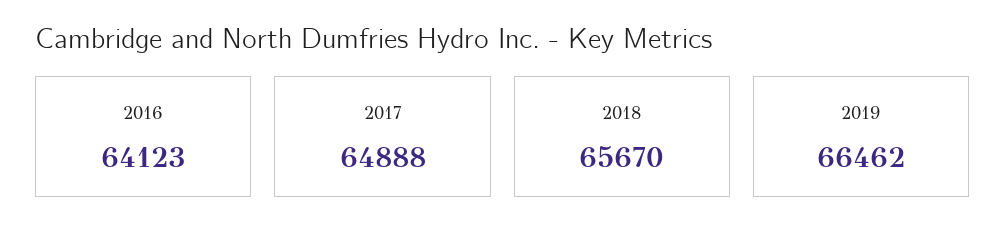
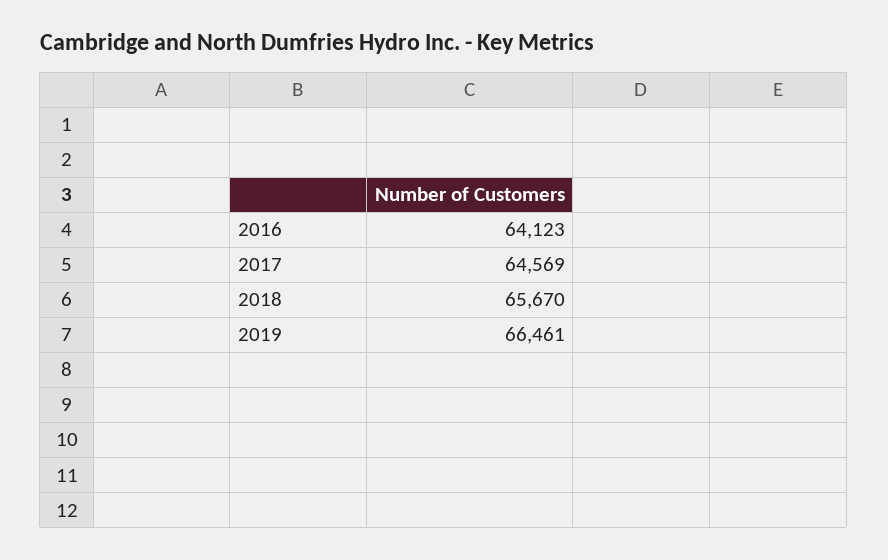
  {
    "2016": 64123,
-   "2017": 64888,
+   "2017": 64569,
    "2018": 65670,
-   "2019": 66462
+   "2019": 66461
  }

